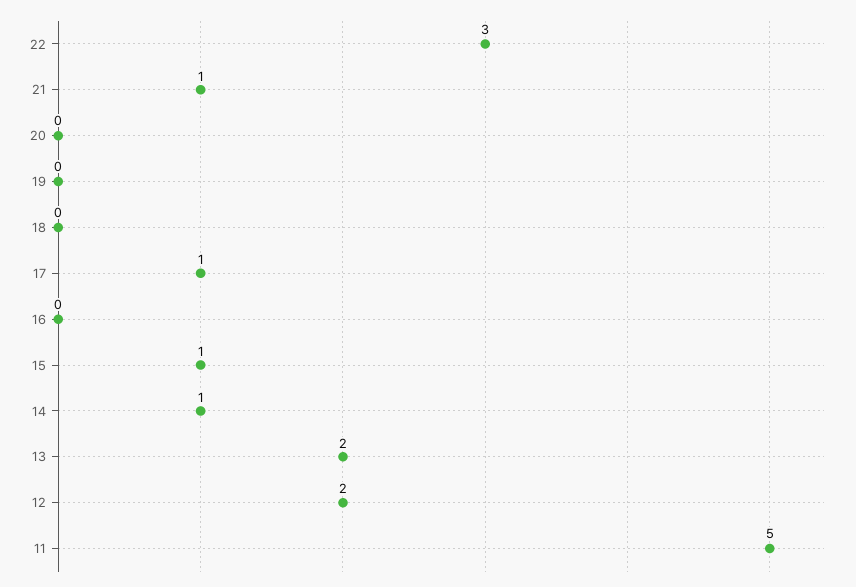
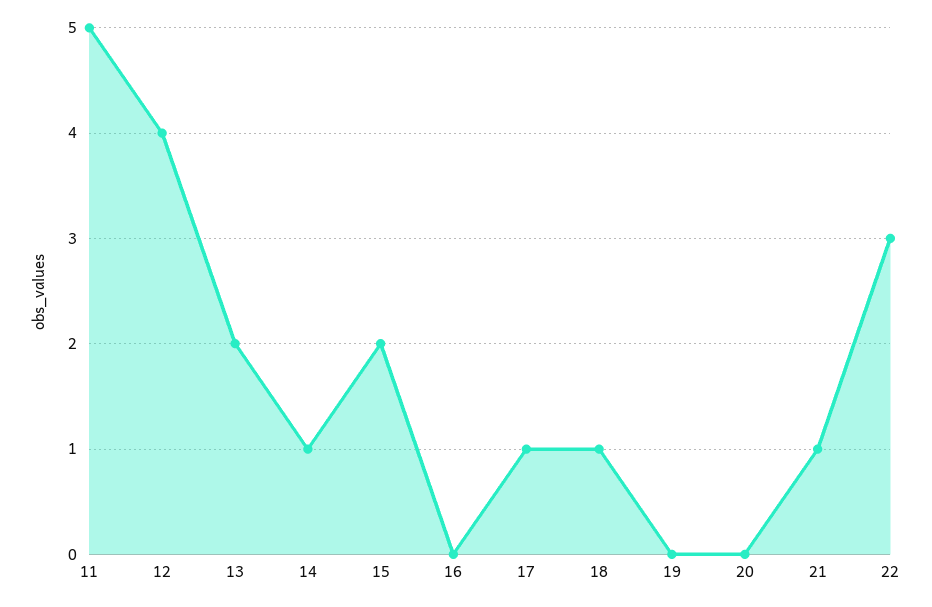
  {
    "22": 3,
    "21": 1,
    "20": 0,
    "19": 0,
-   "18": 0,
+   "18": 1,
    "17": 1,
    "16": 0,
-   "15": 1,
+   "15": 2,
    "14": 1,
    "13": 2,
-   "12": 2,
+   "12": 4,
    "11": 5
  }

